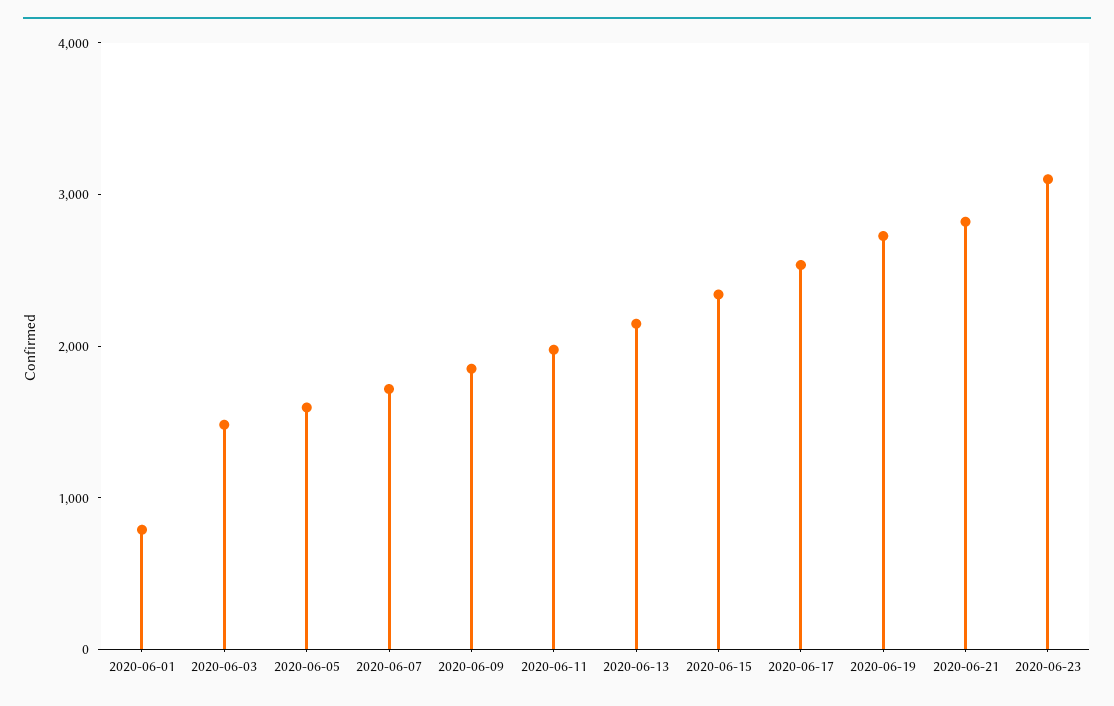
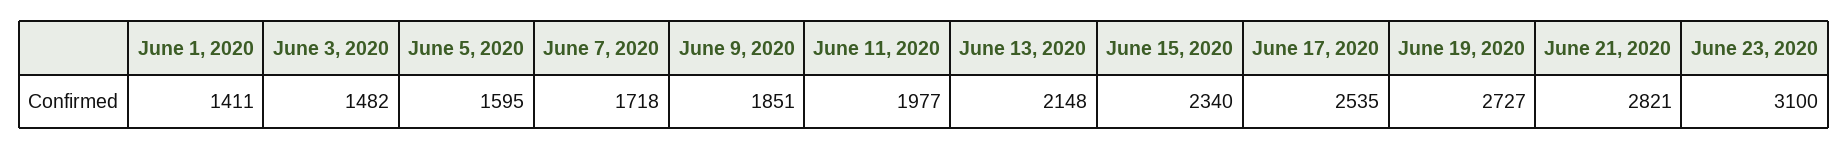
  {
-   "2020-06-01": 800,
+   "2020-06-01": 1411,
    "2020-06-03": 1482,
    "2020-06-05": 1595,
    "2020-06-07": 1718,
    "2020-06-09": 1851,
    "2020-06-11": 1977,
    "2020-06-13": 2148,
    "2020-06-15": 2340,
    "2020-06-17": 2535,
    "2020-06-19": 2727,
    "2020-06-21": 2821,
    "2020-06-23": 3100
  }

